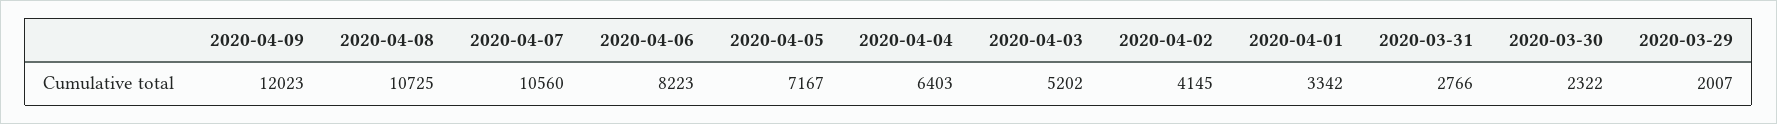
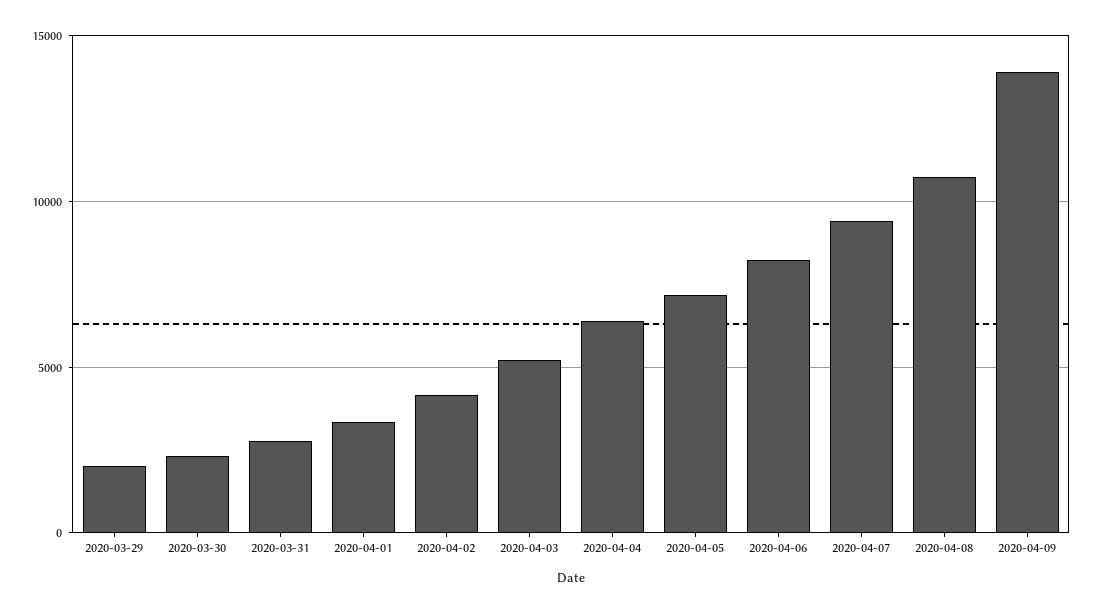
  {
-   "2020-04-09": 12023,
+   "2020-04-09": 14000,
    "2020-04-08": 10725,
-   "2020-04-07": 10560,
+   "2020-04-07": 9500,
    "2020-04-06": 8223,
    "2020-04-05": 7167,
    "2020-04-04": 6403,
    "2020-04-03": 5202,
    "2020-04-02": 4145,
    "2020-04-01": 3342,
    "2020-03-31": 2766,
    "2020-03-30": 2322,
    "2020-03-29": 2007
  }

